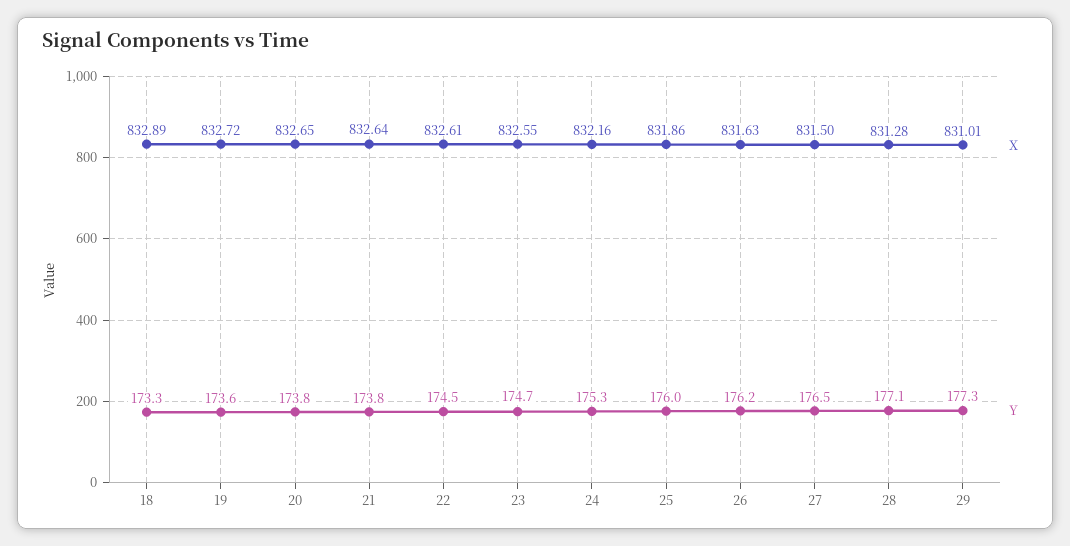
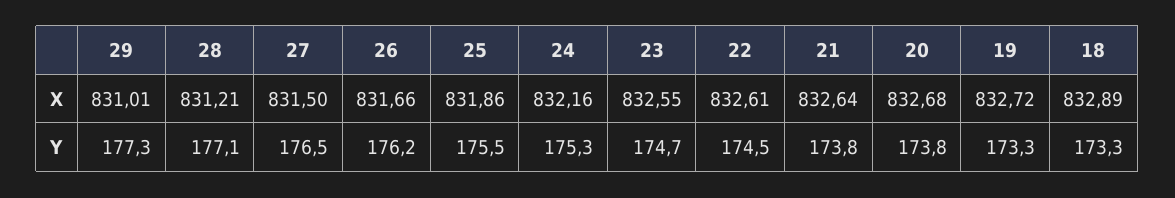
  {
    "X": {
      "18": 832.89,
      "19": 832.72,
-     "20": 832.65,
+     "20": 832.68,
      "21": 832.64,
      "22": 832.61,
      "23": 832.55,
      "24": 832.16,
      "25": 831.86,
-     "26": 831.63,
+     "26": 831.66,
      "27": 831.5,
-     "28": 831.28,
+     "28": 831.21,
      "29": 831.01
    },
    "Y": {
      "18": 173.3,
-     "19": 173.6,
+     "19": 173.3,
      "20": 173.8,
      "21": 173.8,
      "22": 174.5,
      "23": 174.7,
      "24": 175.3,
-     "25": 176,
+     "25": 175.5,
      "26": 176.2,
      "27": 176.5,
      "28": 177.1,
      "29": 177.3
    }
  }

